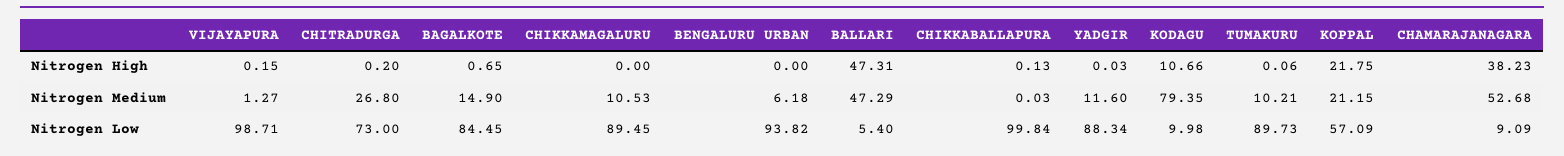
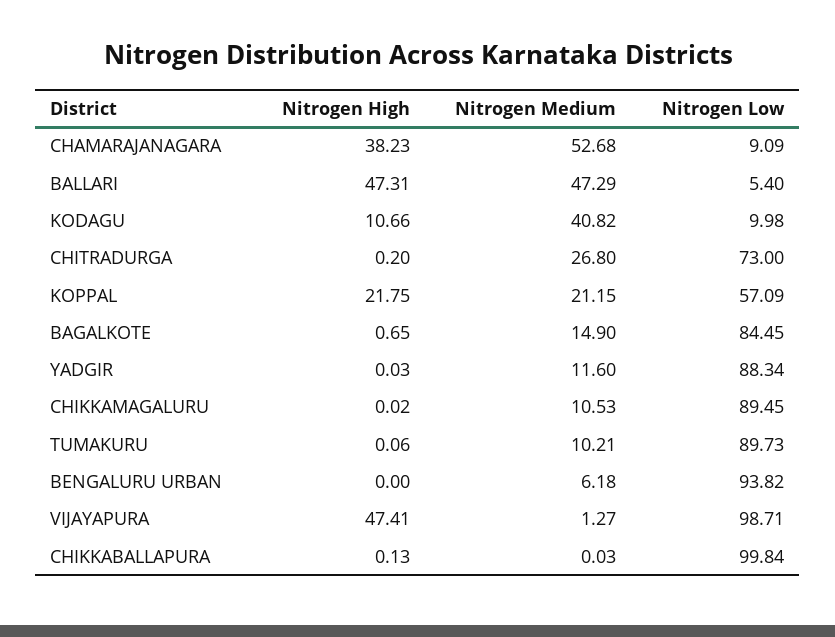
  {
    "VIJAYAPURA": {
-     "Nitrogen High": 0.15,
+     "Nitrogen High": 47.41,
      "Nitrogen Medium": 1.27,
      "Nitrogen Low": 98.71
    },
    "CHITRADURGA": {
      "Nitrogen High": 0.2,
      "Nitrogen Medium": 26.8,
      "Nitrogen Low": 73
    },
    "BAGALKOTE": {
      "Nitrogen High": 0.65,
      "Nitrogen Medium": 14.9,
      "Nitrogen Low": 84.45
    },
    "CHIKKAMAGALURU": {
-     "Nitrogen High": 0,
+     "Nitrogen High": 0.02,
      "Nitrogen Medium": 10.53,
      "Nitrogen Low": 89.45
    },
    "BENGALURU URBAN": {
      "Nitrogen High": 0,
      "Nitrogen Medium": 6.18,
      "Nitrogen Low": 93.82
    },
    "BALLARI": {
      "Nitrogen High": 47.31,
      "Nitrogen Medium": 47.29,
      "Nitrogen Low": 5.4
    },
    "CHIKKABALLAPURA": {
      "Nitrogen High": 0.13,
      "Nitrogen Medium": 0.03,
      "Nitrogen Low": 99.84
    },
    "YADGIR": {
      "Nitrogen High": 0.03,
      "Nitrogen Medium": 11.6,
      "Nitrogen Low": 88.34
    },
    "KODAGU": {
      "Nitrogen High": 10.66,
-     "Nitrogen Medium": 79.35,
+     "Nitrogen Medium": 40.82,
      "Nitrogen Low": 9.98
    },
    "TUMAKURU": {
      "Nitrogen High": 0.06,
      "Nitrogen Medium": 10.21,
      "Nitrogen Low": 89.73
    },
    "KOPPAL": {
      "Nitrogen High": 21.75,
      "Nitrogen Medium": 21.15,
      "Nitrogen Low": 57.09
    },
    "CHAMARAJANAGARA": {
      "Nitrogen High": 38.23,
      "Nitrogen Medium": 52.68,
      "Nitrogen Low": 9.09
    }
  }

